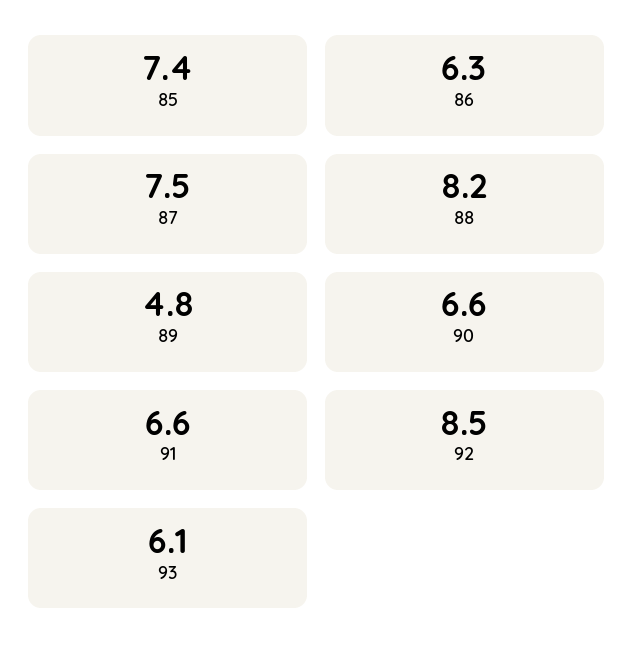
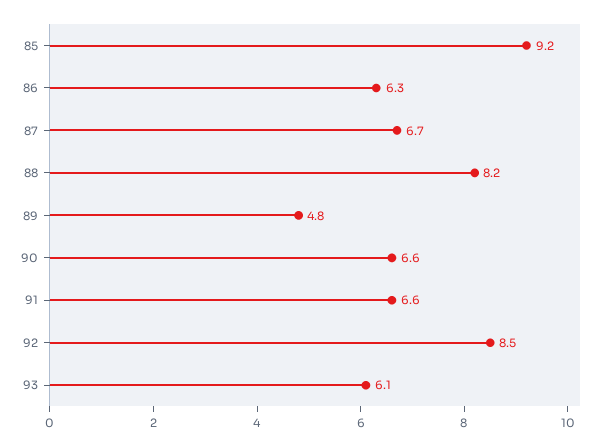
  {
-   "85": 7.4,
+   "85": 9.2,
    "86": 6.3,
-   "87": 7.5,
+   "87": 6.7,
    "88": 8.2,
    "89": 4.8,
    "90": 6.6,
    "91": 6.6,
    "92": 8.5,
    "93": 6.1
  }

